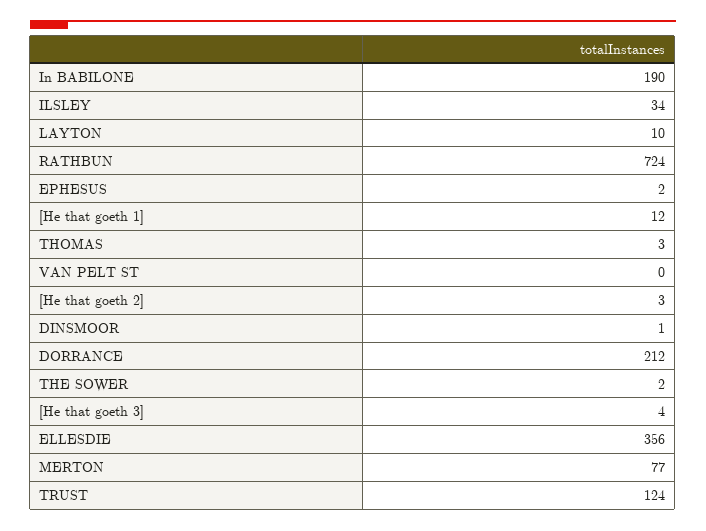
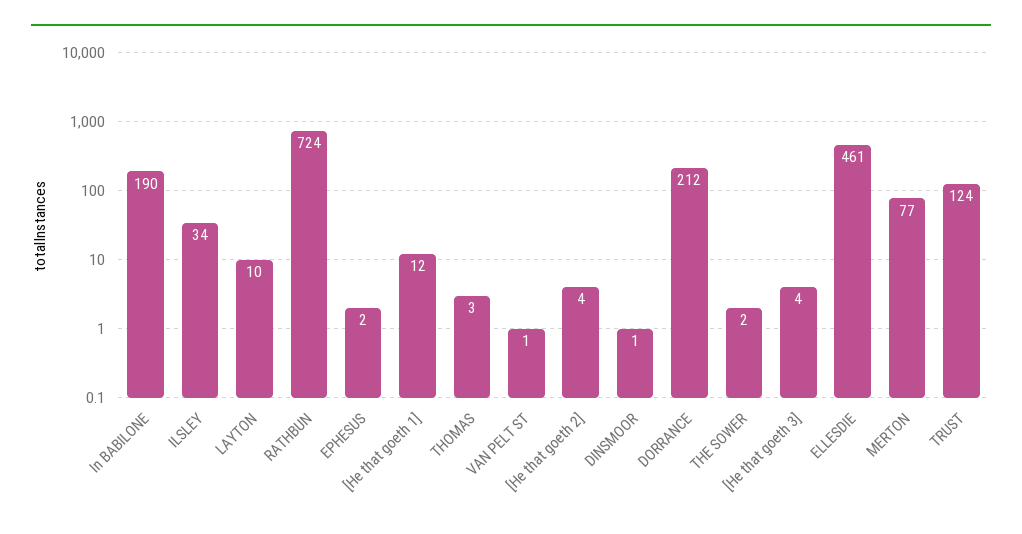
  {
    "In BABILONE": 190,
    "ILSLEY": 34,
    "LAYTON": 10,
    "RATHBUN": 724,
    "EPHESUS": 2,
    "[He that goeth 1]": 12,
    "THOMAS": 3,
-   "VAN PELT ST": 0,
+   "VAN PELT ST": 1,
-   "[He that goeth 2]": 3,
+   "[He that goeth 2]": 4,
    "DINSMOOR": 1,
    "DORRANCE": 212,
    "THE SOWER": 2,
    "[He that goeth 3]": 4,
-   "ELLESDIE": 356,
+   "ELLESDIE": 461,
    "MERTON": 77,
    "TRUST": 124
  }

